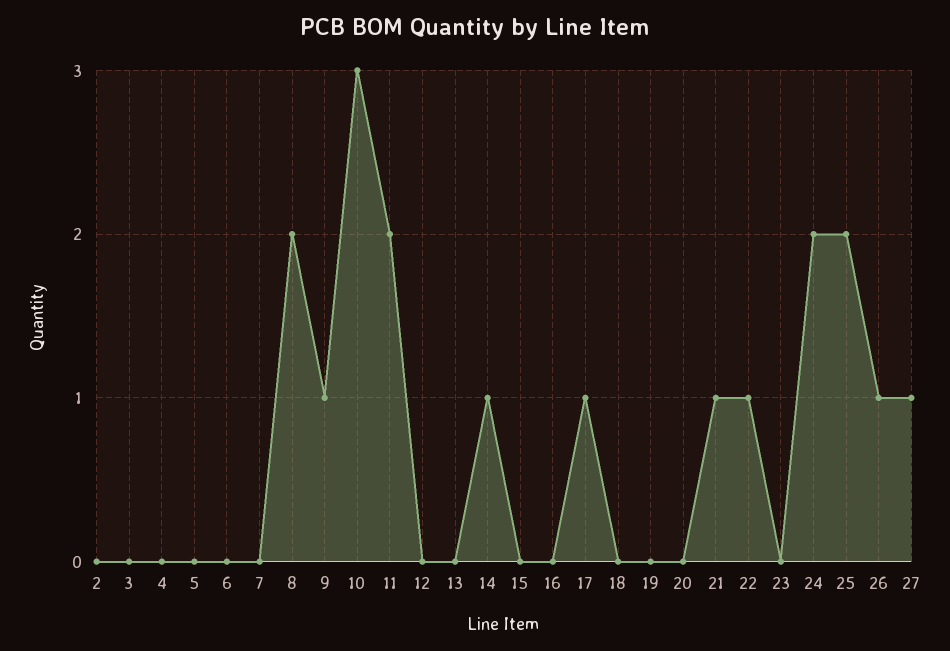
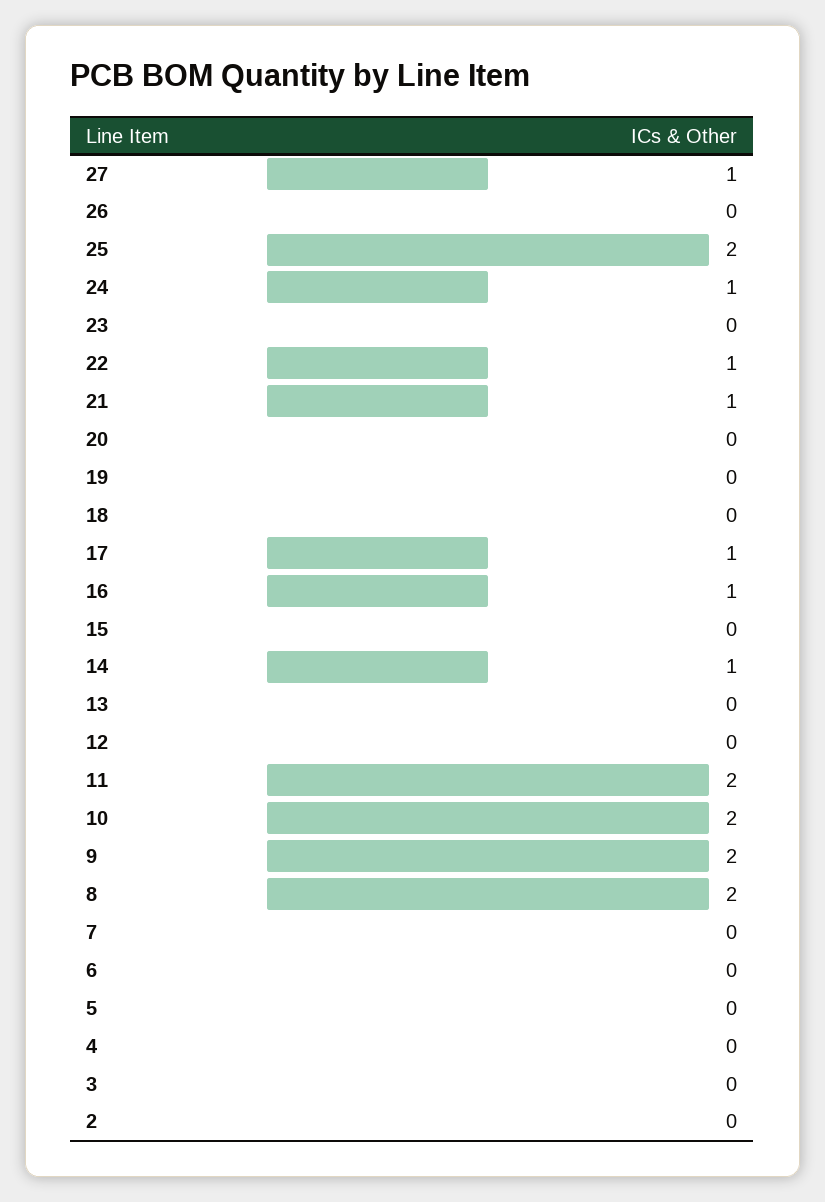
  {
    "2": 0,
    "3": 0,
    "4": 0,
    "5": 0,
    "6": 0,
    "7": 0,
    "8": 2,
-   "9": 1,
+   "9": 2,
-   "10": 3,
+   "10": 2,
    "11": 2,
    "12": 0,
    "13": 0,
    "14": 1,
    "15": 0,
-   "16": 0,
+   "16": 1,
    "17": 1,
    "18": 0,
    "19": 0,
    "20": 0,
    "21": 1,
    "22": 1,
    "23": 0,
-   "24": 2,
+   "24": 1,
    "25": 2,
-   "26": 1,
+   "26": 0,
    "27": 1
  }

